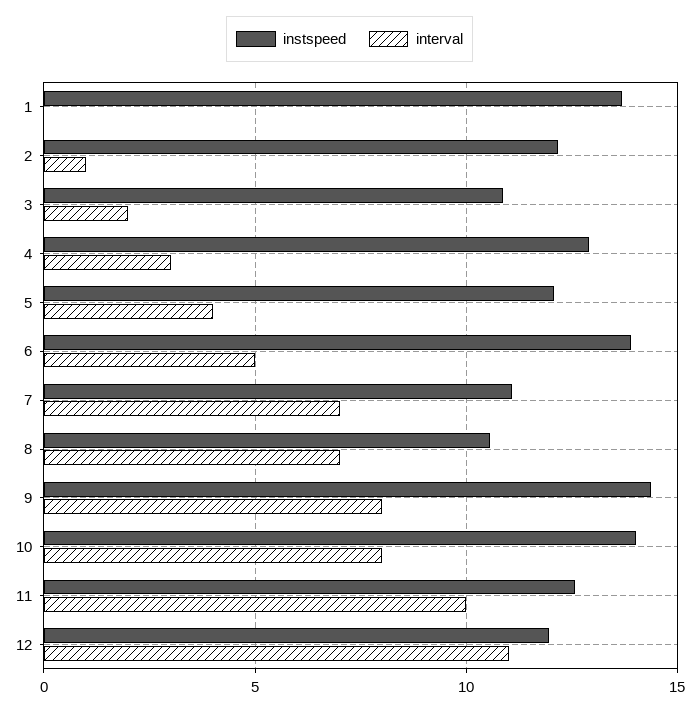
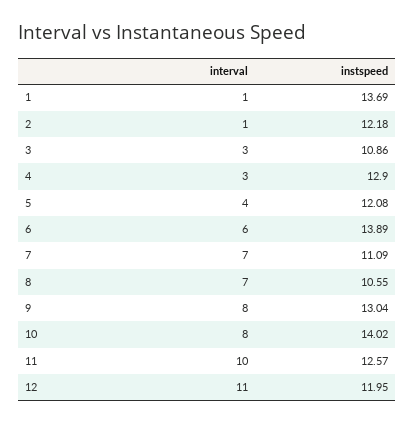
  {
    "instspeed": {
      "1": 13.69,
      "2": 12.18,
      "3": 10.86,
      "4": 12.9,
      "5": 12.08,
      "6": 13.89,
      "7": 11.09,
      "8": 10.55,
-     "9": 14.5,
+     "9": 13.04,
      "10": 14.02,
      "11": 12.57,
      "12": 11.95
    },
    "interval": {
-     "1": 0,
+     "1": 1,
      "2": 1,
-     "3": 2,
+     "3": 3,
      "4": 3,
      "5": 4,
-     "6": 5,
+     "6": 6,
      "7": 7,
      "8": 7,
      "9": 8,
      "10": 8,
      "11": 10,
      "12": 11
    }
  }

